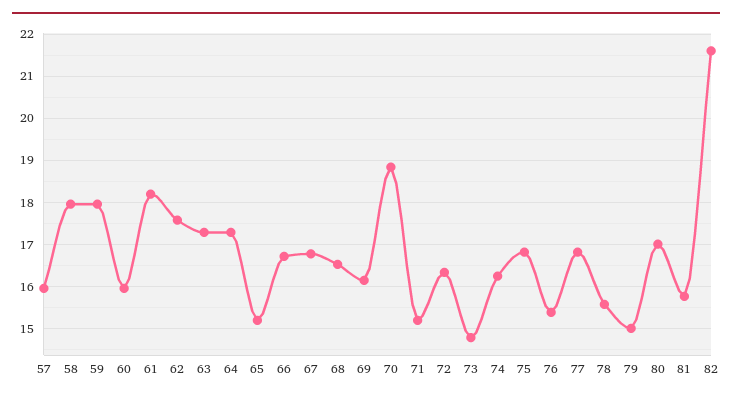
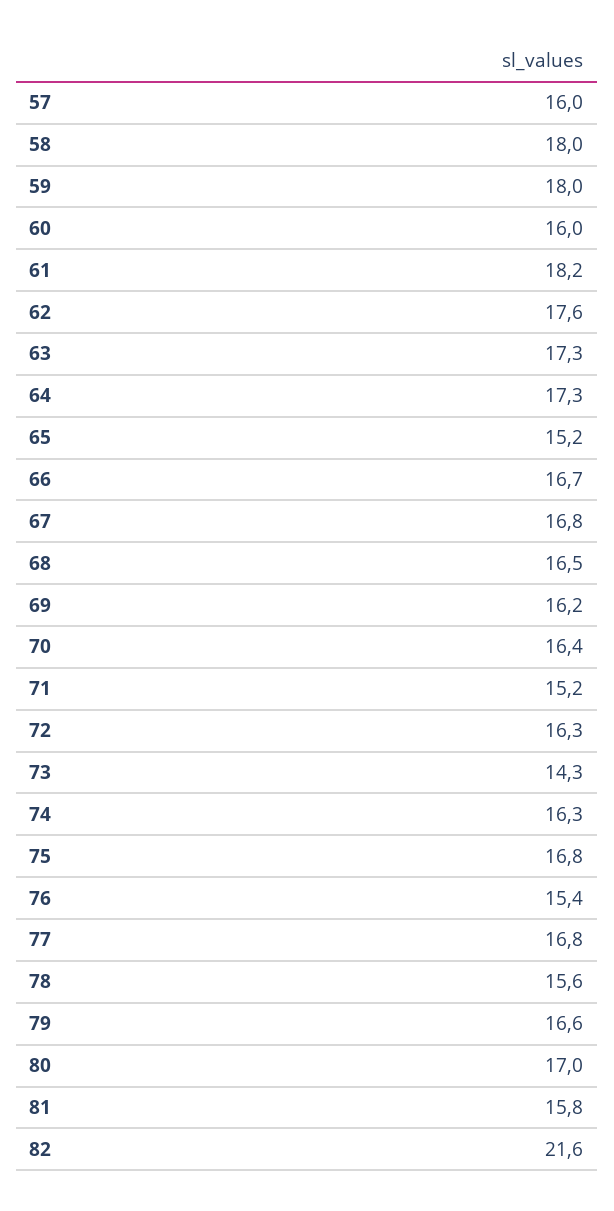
  {
    "57": 16,
    "58": 18,
    "59": 18,
    "60": 16,
    "61": 18.2,
    "62": 17.6,
    "63": 17.3,
    "64": 17.3,
    "65": 15.2,
    "66": 16.7,
    "67": 16.8,
    "68": 16.5,
    "69": 16.2,
-   "70": 18.8,
+   "70": 16.4,
    "71": 15.2,
    "72": 16.3,
-   "73": 14.8,
+   "73": 14.3,
    "74": 16.3,
    "75": 16.8,
    "76": 15.4,
    "77": 16.8,
    "78": 15.6,
-   "79": 15,
+   "79": 16.6,
    "80": 17,
    "81": 15.8,
    "82": 21.6
  }

